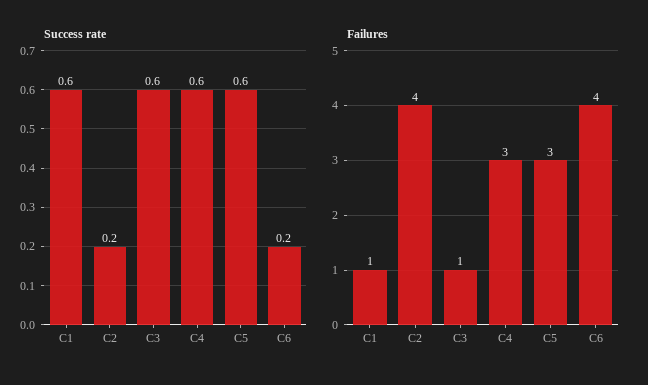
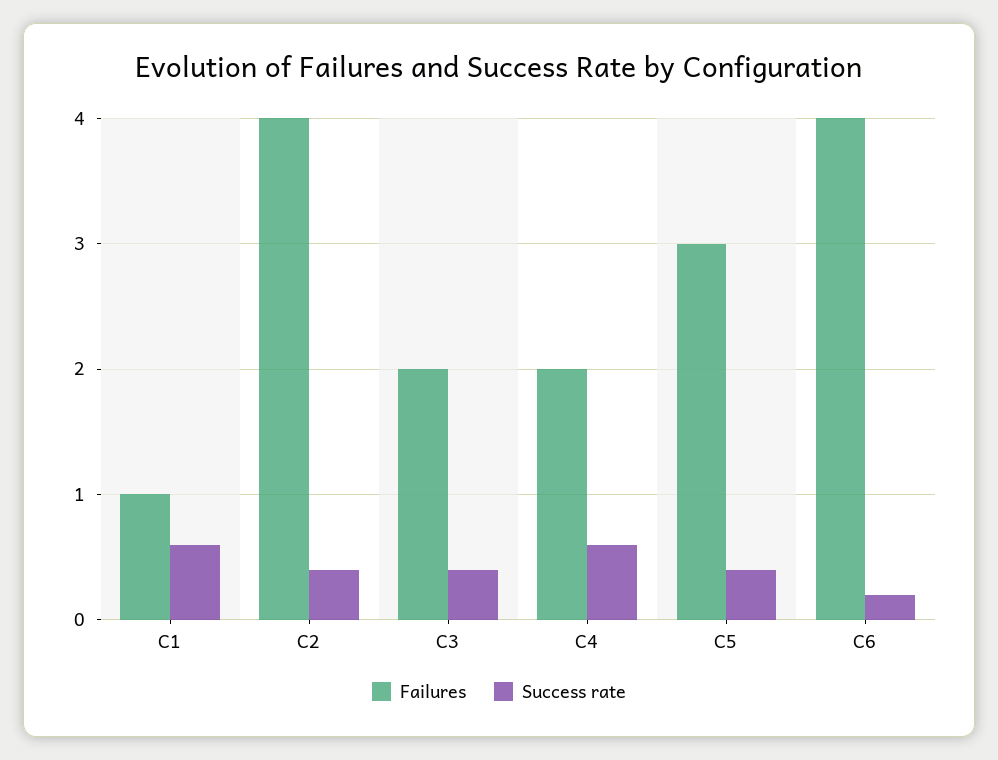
  {
    "Success rate": {
      "C1": 0.6,
-     "C2": 0.2,
+     "C2": 0.4,
-     "C3": 0.6,
+     "C3": 0.4,
      "C4": 0.6,
-     "C5": 0.6,
+     "C5": 0.4,
      "C6": 0.2
    },
    "Failures": {
      "C1": 1,
      "C2": 4,
-     "C3": 1,
+     "C3": 2,
-     "C4": 3,
+     "C4": 2,
      "C5": 3,
      "C6": 4
    }
  }

